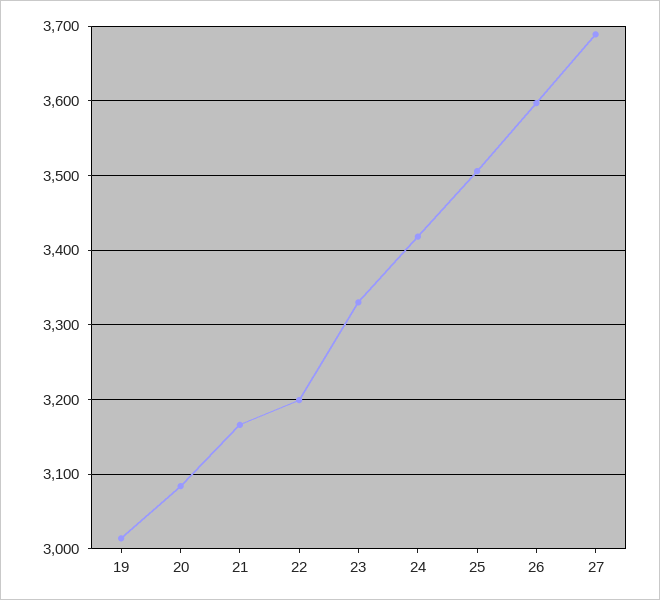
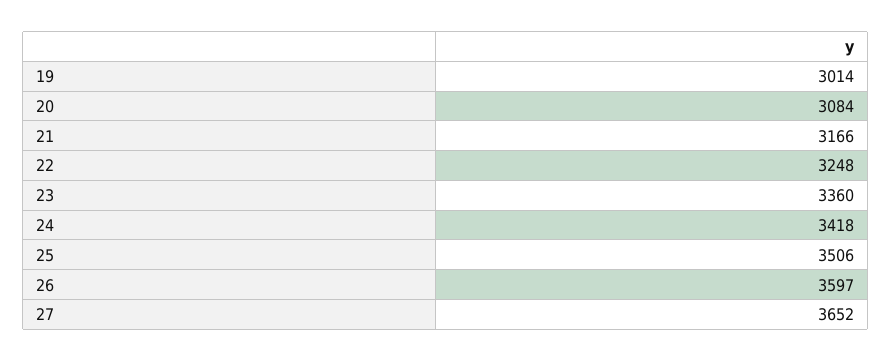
  {
    "19": 3014,
    "20": 3084,
    "21": 3166,
-   "22": 3200,
+   "22": 3248,
-   "23": 3330,
+   "23": 3360,
    "24": 3418,
    "25": 3506,
    "26": 3597,
-   "27": 3690
+   "27": 3652
  }

